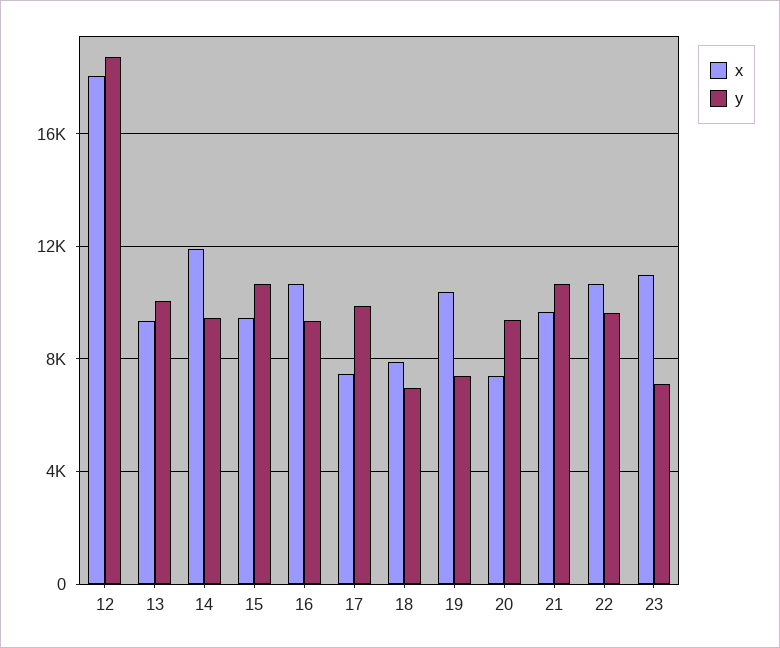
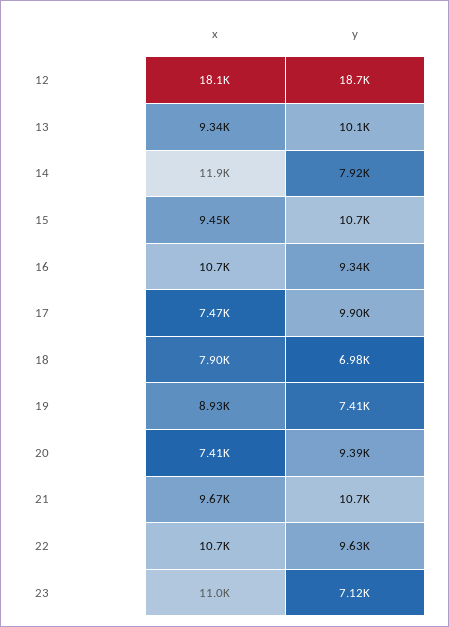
  {
    "x": {
      "12": 18100,
      "13": 9340,
      "14": 11900,
      "15": 9450,
      "16": 10700,
      "17": 7470,
      "18": 7900,
-     "19": 10500,
+     "19": 8930,
      "20": 7410,
      "21": 9670,
      "22": 10700,
      "23": 11000
    },
    "y": {
      "12": 18700,
      "13": 10100,
-     "14": 9500,
+     "14": 7920,
      "15": 10700,
      "16": 9340,
      "17": 9900,
      "18": 6980,
      "19": 7410,
      "20": 9390,
      "21": 10700,
      "22": 9630,
      "23": 7120
    }
  }

